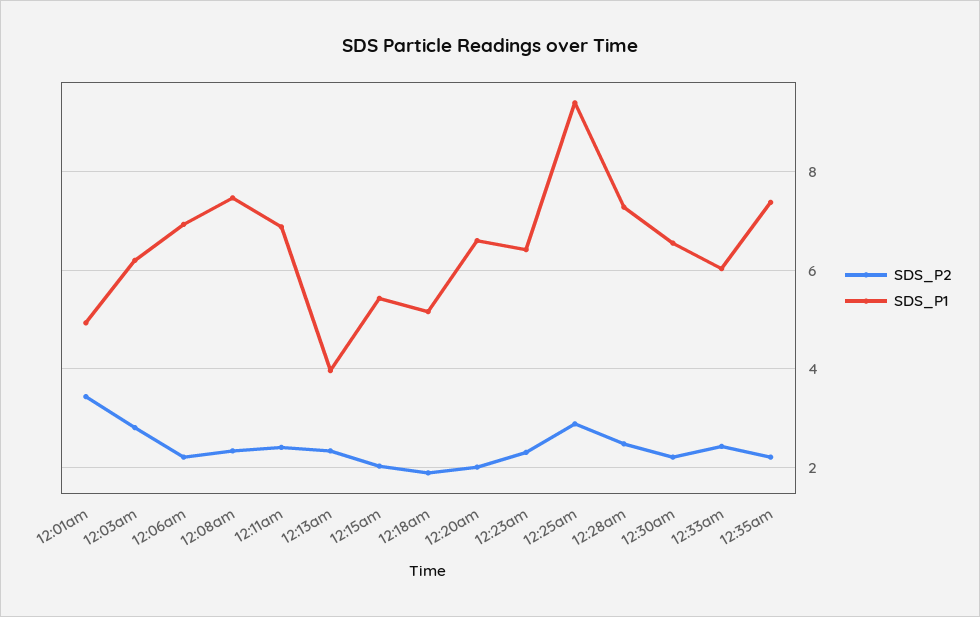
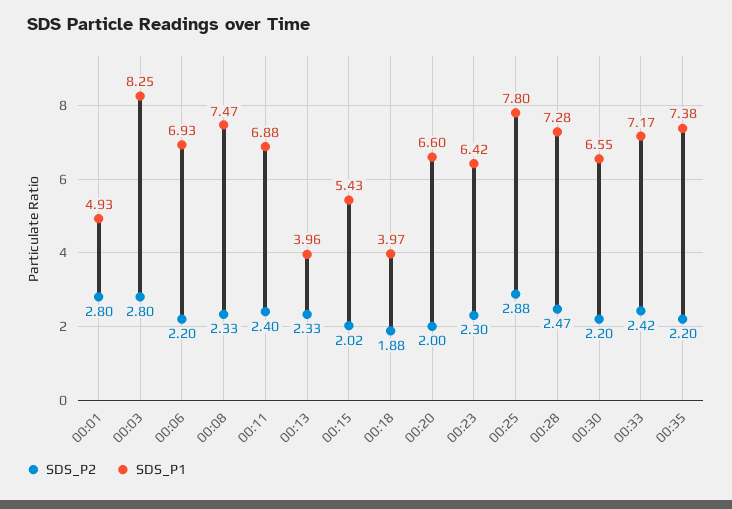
  {
    "SDS_P2": {
-     "12:01am": 3.4,
+     "12:01am": 2.8,
      "12:03am": 2.8,
      "12:06am": 2.2,
      "12:08am": 2.33,
      "12:11am": 2.4,
      "12:13am": 2.33,
      "12:15am": 2.02,
      "12:18am": 1.88,
      "12:20am": 2,
      "12:23am": 2.3,
      "12:25am": 2.88,
      "12:28am": 2.47,
      "12:30am": 2.2,
      "12:33am": 2.42,
      "12:35am": 2.2
    },
    "SDS_P1": {
      "12:01am": 4.93,
-     "12:03am": 6.2,
+     "12:03am": 8.25,
      "12:06am": 6.93,
      "12:08am": 7.47,
      "12:11am": 6.88,
      "12:13am": 3.96,
      "12:15am": 5.43,
-     "12:18am": 5.2,
+     "12:18am": 3.97,
      "12:20am": 6.6,
      "12:23am": 6.42,
-     "12:25am": 9.4,
+     "12:25am": 7.8,
      "12:28am": 7.28,
      "12:30am": 6.55,
-     "12:33am": 6,
+     "12:33am": 7.17,
      "12:35am": 7.38
    }
  }

